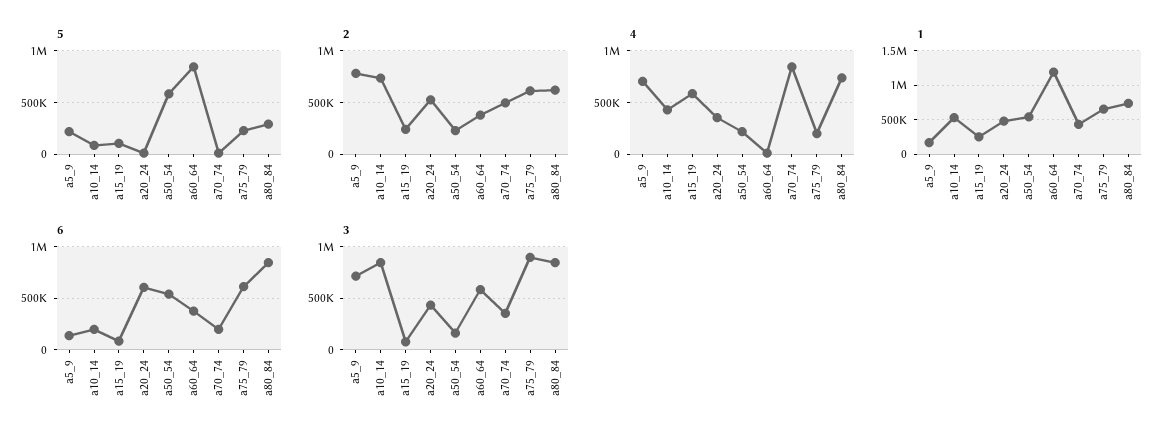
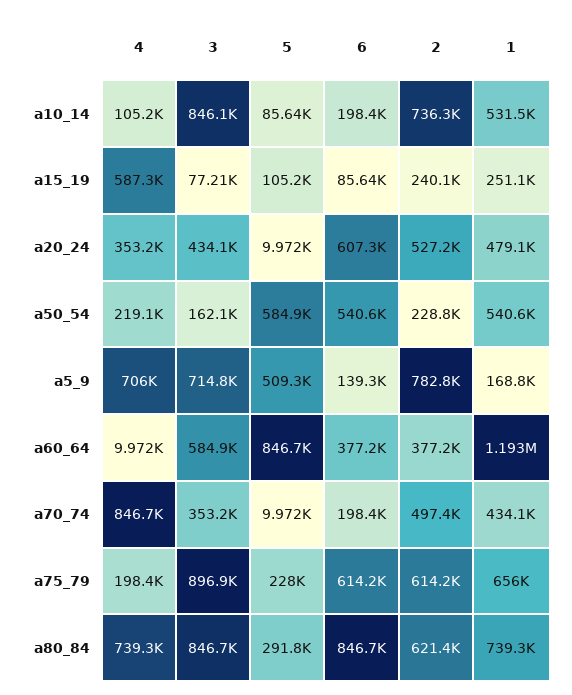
  {
    "5": {
-     "a5_9": 200000,
+     "a5_9": 509300,
      "a10_14": 85640,
      "a15_19": 105200,
      "a20_24": 9972,
      "a50_54": 584900,
      "a60_64": 846700,
      "a70_74": 9972,
      "a75_79": 228000,
      "a80_84": 291800
    },
    "2": {
      "a5_9": 782800,
      "a10_14": 736300,
      "a15_19": 240100,
      "a20_24": 527200,
      "a50_54": 228800,
      "a60_64": 377200,
      "a70_74": 497400,
      "a75_79": 614200,
      "a80_84": 621400
    },
    "4": {
      "a5_9": 706000,
-     "a10_14": 400000,
+     "a10_14": 105200,
      "a15_19": 587300,
      "a20_24": 353200,
      "a50_54": 219100,
      "a60_64": 9972,
      "a70_74": 846700,
      "a75_79": 198400,
      "a80_84": 739300
    },
    "1": {
      "a5_9": 168800,
      "a10_14": 531500,
      "a15_19": 251100,
      "a20_24": 479100,
      "a50_54": 540600,
      "a60_64": 1193000,
      "a70_74": 434100,
      "a75_79": 656000,
      "a80_84": 739300
    },
    "6": {
      "a5_9": 139300,
      "a10_14": 198400,
      "a15_19": 85640,
      "a20_24": 607300,
      "a50_54": 540600,
      "a60_64": 377200,
      "a70_74": 198400,
      "a75_79": 614200,
      "a80_84": 846700
    },
    "3": {
      "a5_9": 714800,
      "a10_14": 846100,
      "a15_19": 77210,
      "a20_24": 434100,
      "a50_54": 162100,
      "a60_64": 584900,
      "a70_74": 353200,
      "a75_79": 896900,
      "a80_84": 846700
    }
  }

